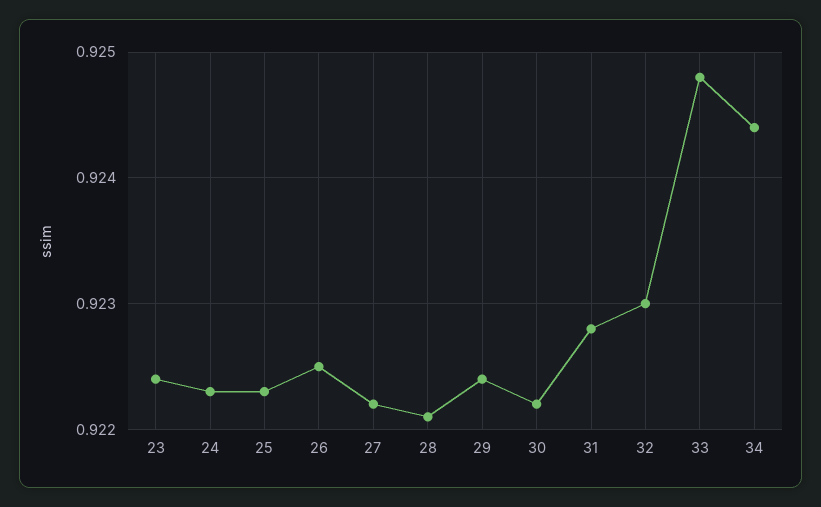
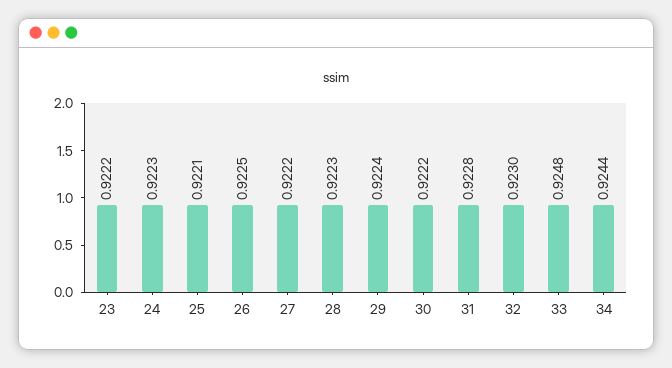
  {
-   "23": 0.9224,
+   "23": 0.9222,
    "24": 0.9223,
-   "25": 0.9223,
+   "25": 0.9221,
    "26": 0.9225,
    "27": 0.9222,
-   "28": 0.9221,
+   "28": 0.9223,
    "29": 0.9224,
    "30": 0.9222,
    "31": 0.9228,
    "32": 0.923,
    "33": 0.9248,
    "34": 0.9244
  }

